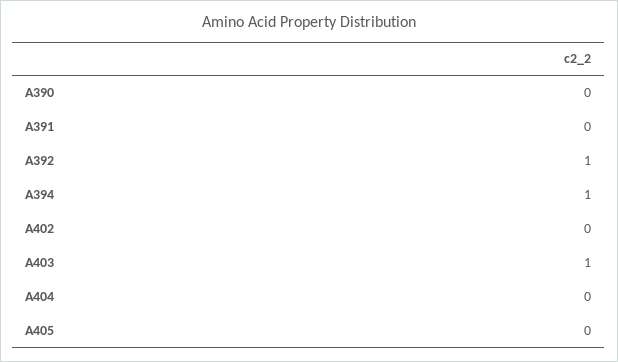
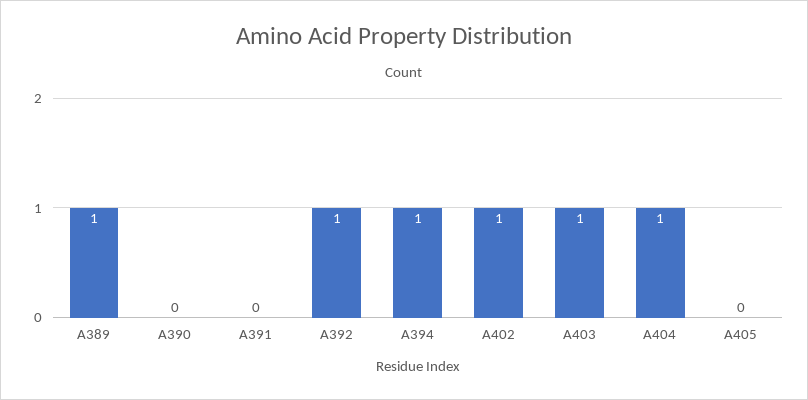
  {
    "A390": 0,
    "A391": 0,
    "A392": 1,
    "A394": 1,
-   "A402": 0,
+   "A402": 1,
    "A403": 1,
-   "A404": 0,
+   "A404": 1,
-   "A405": 0
+   "A405": 0,
+   "A389": 1
  }

